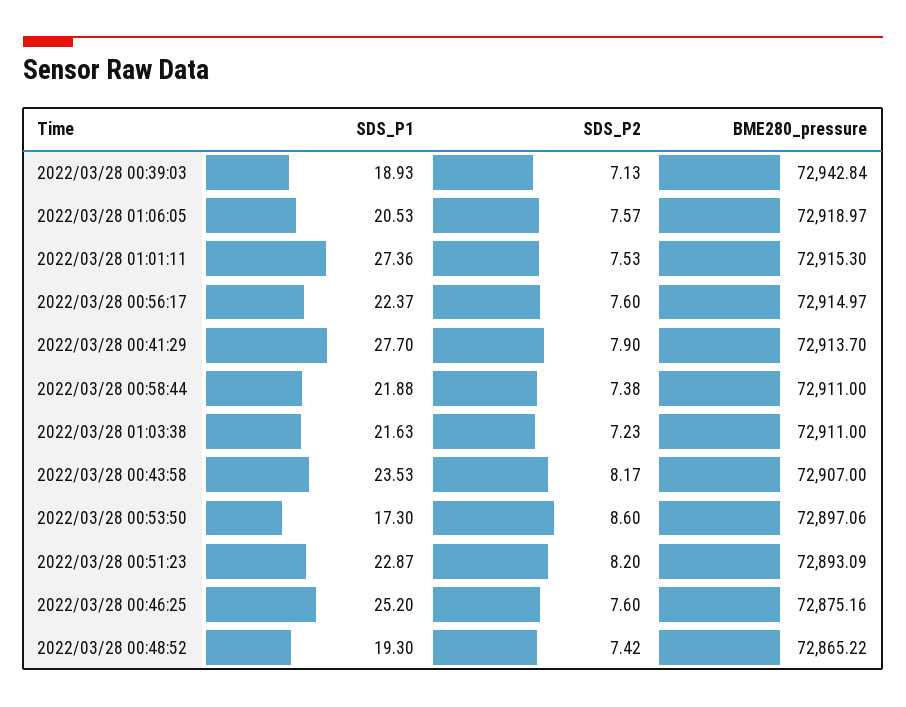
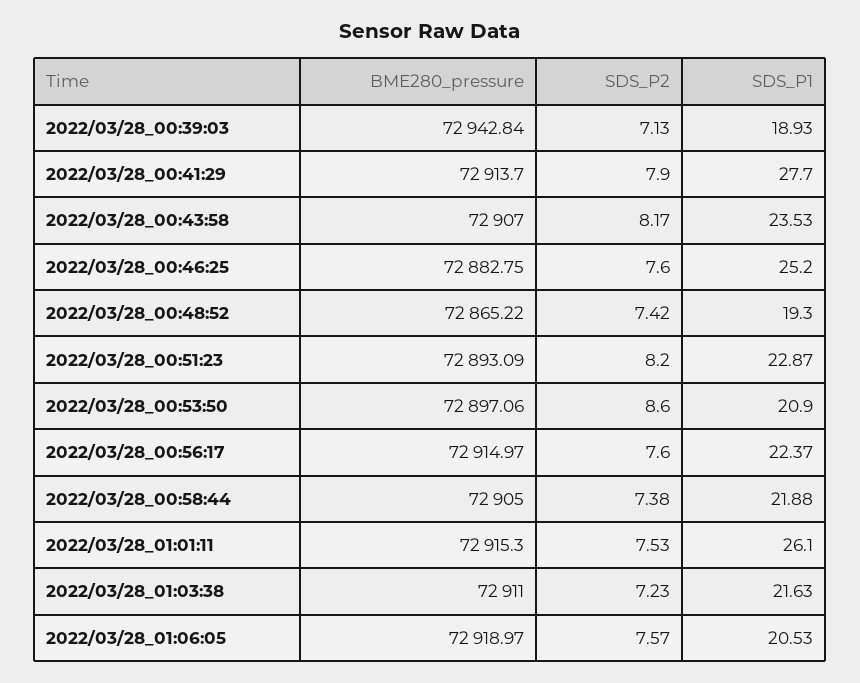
  {
    "SDS_P1": {
      "2022/03/28 00:39:03": 18.93,
      "2022/03/28 01:06:05": 20.53,
-     "2022/03/28 01:01:11": 27.36,
+     "2022/03/28 01:01:11": 26.1,
      "2022/03/28 00:56:17": 22.37,
      "2022/03/28 00:41:29": 27.7,
      "2022/03/28 00:58:44": 21.88,
      "2022/03/28 01:03:38": 21.63,
      "2022/03/28 00:43:58": 23.53,
-     "2022/03/28 00:53:50": 17.3,
+     "2022/03/28 00:53:50": 20.9,
      "2022/03/28 00:51:23": 22.87,
      "2022/03/28 00:46:25": 25.2,
      "2022/03/28 00:48:52": 19.3
    },
    "SDS_P2": {
      "2022/03/28 00:39:03": 7.13,
      "2022/03/28 01:06:05": 7.57,
      "2022/03/28 01:01:11": 7.53,
      "2022/03/28 00:56:17": 7.6,
      "2022/03/28 00:41:29": 7.9,
      "2022/03/28 00:58:44": 7.38,
      "2022/03/28 01:03:38": 7.23,
      "2022/03/28 00:43:58": 8.17,
      "2022/03/28 00:53:50": 8.6,
      "2022/03/28 00:51:23": 8.2,
      "2022/03/28 00:46:25": 7.6,
      "2022/03/28 00:48:52": 7.42
    },
    "BME280_pressure": {
      "2022/03/28 00:39:03": 72942.84,
      "2022/03/28 01:06:05": 72918.97,
      "2022/03/28 01:01:11": 72915.3,
      "2022/03/28 00:56:17": 72914.97,
      "2022/03/28 00:41:29": 72913.7,
-     "2022/03/28 00:58:44": 72911,
+     "2022/03/28 00:58:44": 72905,
      "2022/03/28 01:03:38": 72911,
      "2022/03/28 00:43:58": 72907,
      "2022/03/28 00:53:50": 72897.06,
      "2022/03/28 00:51:23": 72893.09,
-     "2022/03/28 00:46:25": 72875.16,
+     "2022/03/28 00:46:25": 72882.75,
      "2022/03/28 00:48:52": 72865.22
    }
  }

